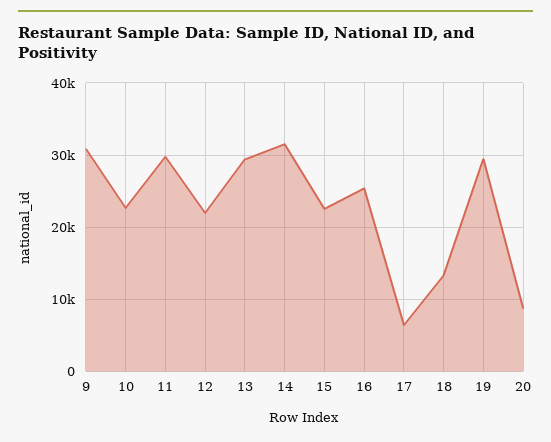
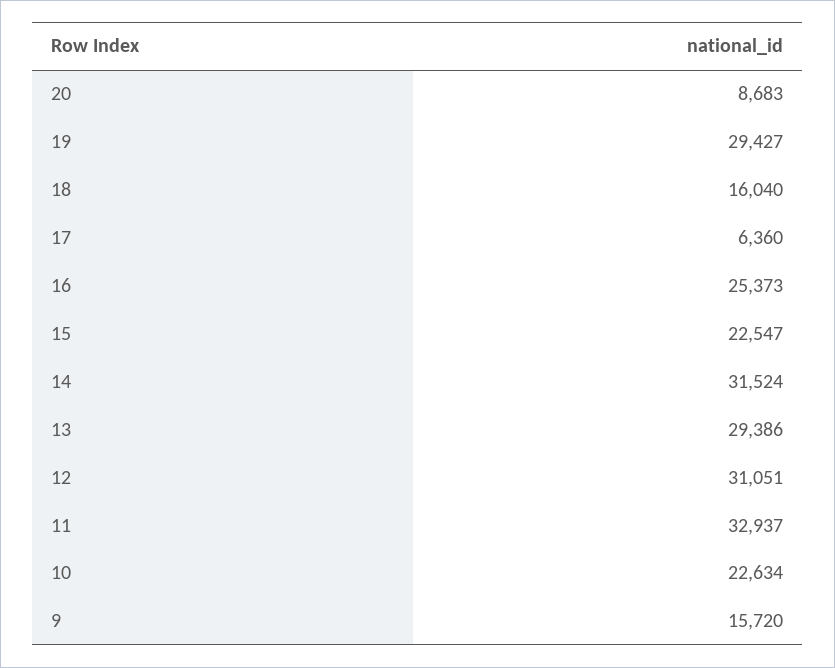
  {
-   "9": 31000,
+   "9": 15720,
    "10": 22634,
-   "11": 30000,
+   "11": 32937,
-   "12": 22000,
+   "12": 31051,
    "13": 29386,
    "14": 31524,
    "15": 22547,
    "16": 25373,
    "17": 6360,
-   "18": 13000,
+   "18": 16040,
    "19": 29427,
    "20": 8683
  }

